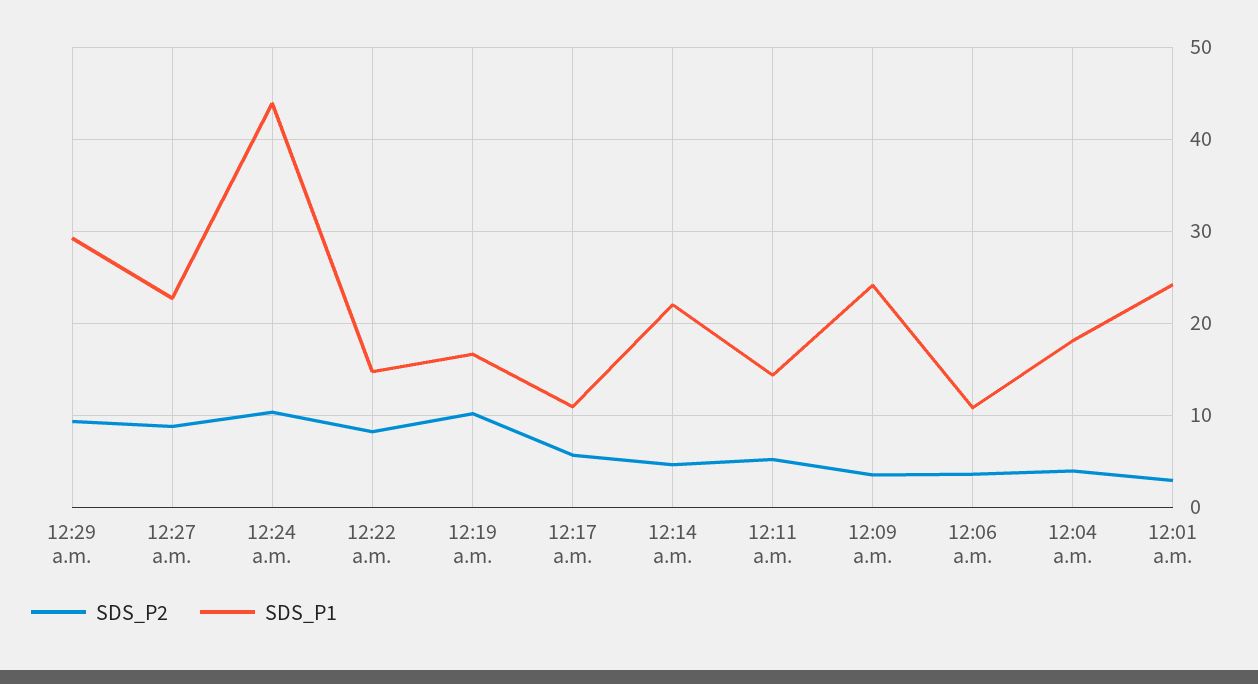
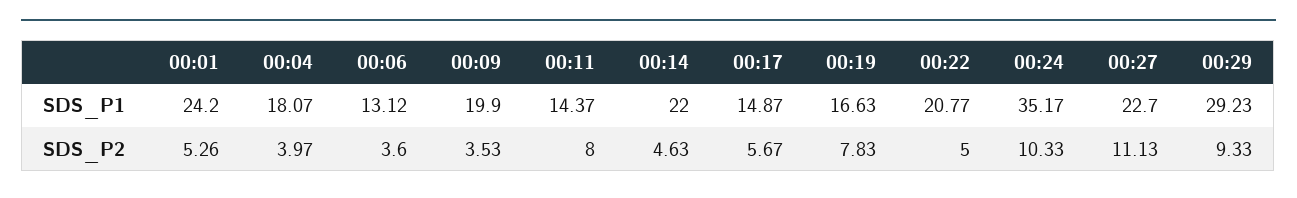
  {
    "SDS_P2": {
      "12:29 a.m.": 9.33,
-     "12:27 a.m.": 9,
+     "12:27 a.m.": 11.13,
      "12:24 a.m.": 10.33,
-     "12:22 a.m.": 8,
+     "12:22 a.m.": 5,
-     "12:19 a.m.": 10,
+     "12:19 a.m.": 7.83,
      "12:17 a.m.": 5.67,
      "12:14 a.m.": 4.63,
-     "12:11 a.m.": 5,
+     "12:11 a.m.": 8,
      "12:09 a.m.": 3.53,
      "12:06 a.m.": 3.6,
      "12:04 a.m.": 3.97,
-     "12:01 a.m.": 3
+     "12:01 a.m.": 5.26
    },
    "SDS_P1": {
      "12:29 a.m.": 29.23,
      "12:27 a.m.": 22.7,
-     "12:24 a.m.": 44,
+     "12:24 a.m.": 35.17,
-     "12:22 a.m.": 15,
+     "12:22 a.m.": 20.77,
      "12:19 a.m.": 16.63,
-     "12:17 a.m.": 11,
+     "12:17 a.m.": 14.87,
      "12:14 a.m.": 22,
      "12:11 a.m.": 14.37,
-     "12:09 a.m.": 24,
+     "12:09 a.m.": 19.9,
-     "12:06 a.m.": 11,
+     "12:06 a.m.": 13.12,
      "12:04 a.m.": 18.07,
      "12:01 a.m.": 24.2
    }
  }

